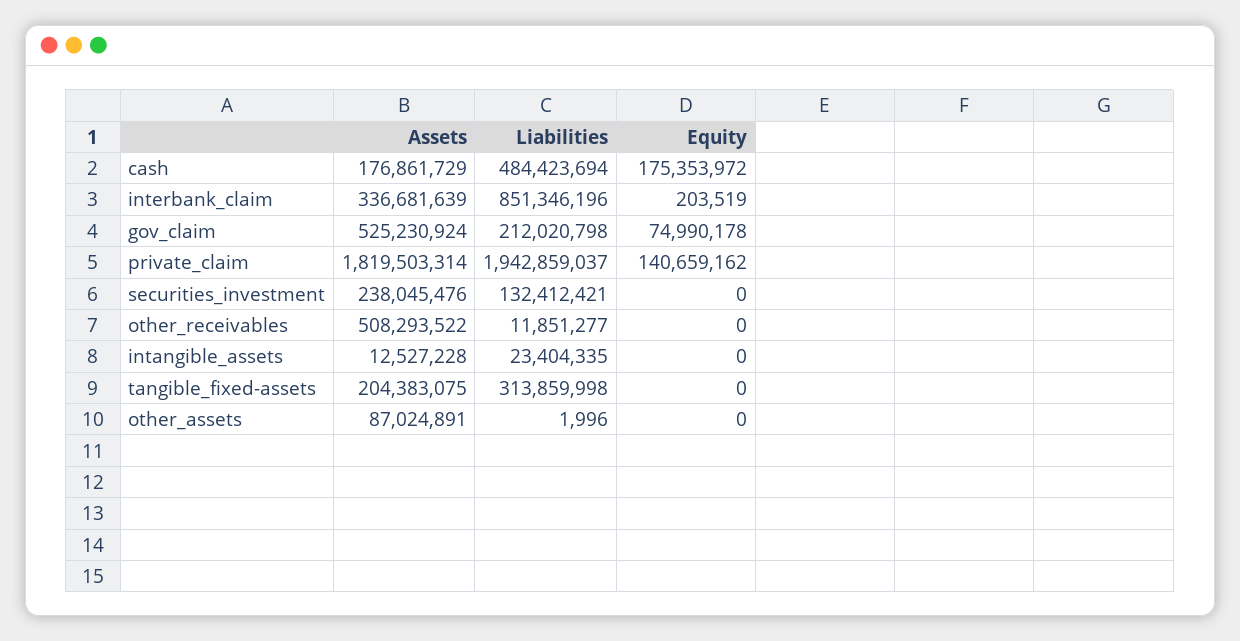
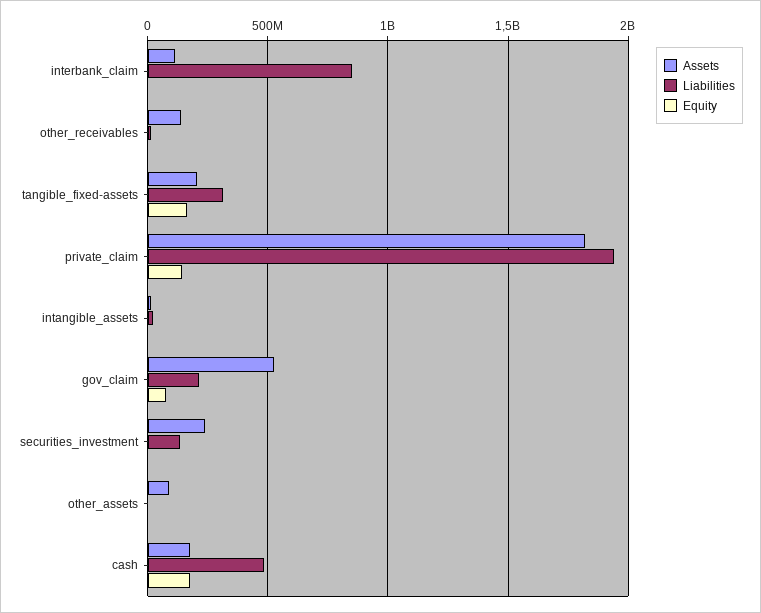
  {
    "Assets": {
      "cash": 176861729,
-     "interbank_claim": 336681639,
+     "interbank_claim": 100000000,
      "gov_claim": 525230924,
      "private_claim": 1819503314,
      "securities_investment": 238045476,
-     "other_receivables": 508293522,
+     "other_receivables": 150000000,
      "intangible_assets": 12527228,
      "tangible_fixed-assets": 204383075,
      "other_assets": 87024891
    },
    "Liabilities": {
      "cash": 484423694,
      "interbank_claim": 851346196,
      "gov_claim": 212020798,
      "private_claim": 1942859037,
      "securities_investment": 132412421,
      "other_receivables": 11851277,
      "intangible_assets": 23404335,
      "tangible_fixed-assets": 313859998,
      "other_assets": 1996
    },
    "Equity": {
      "cash": 175353972,
      "interbank_claim": 203519,
      "gov_claim": 74990178,
      "private_claim": 140659162,
      "securities_investment": 0,
      "other_receivables": 0,
      "intangible_assets": 0,
-     "tangible_fixed-assets": 0,
+     "tangible_fixed-assets": 150000000,
      "other_assets": 0
    }
  }

